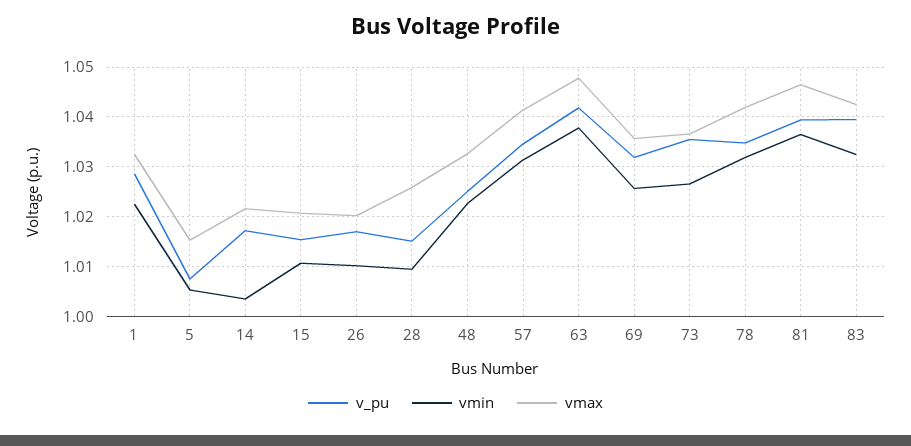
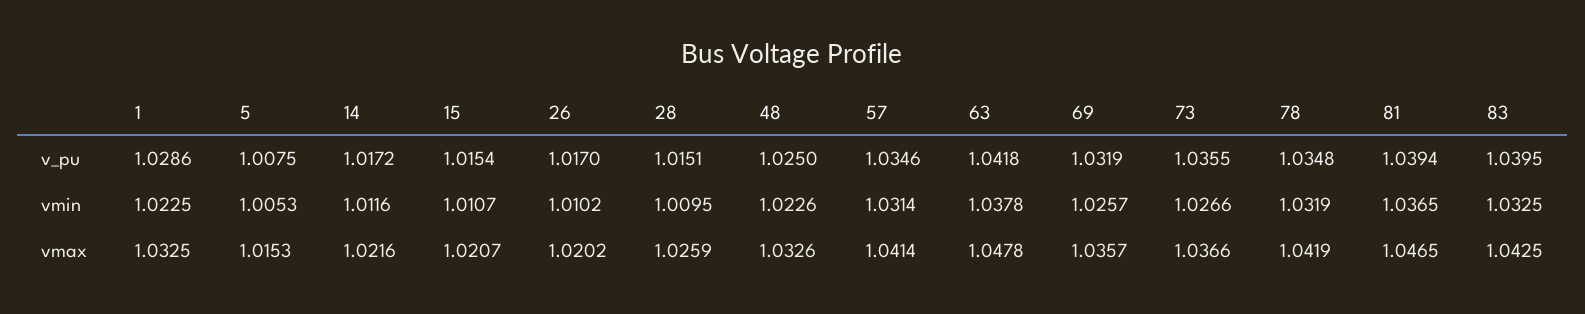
  {
    "v_pu": {
      "1": 1.0286,
      "5": 1.0075,
      "14": 1.0172,
      "15": 1.0154,
      "26": 1.017,
      "28": 1.0151,
      "48": 1.025,
      "57": 1.0346,
      "63": 1.0418,
      "69": 1.0319,
      "73": 1.0355,
      "78": 1.0348,
      "81": 1.0394,
      "83": 1.0395
    },
    "vmin": {
      "1": 1.0225,
      "5": 1.0053,
-     "14": 1.004,
+     "14": 1.0116,
      "15": 1.0107,
      "26": 1.0102,
      "28": 1.0095,
      "48": 1.0226,
      "57": 1.0314,
      "63": 1.0378,
      "69": 1.0257,
      "73": 1.0266,
      "78": 1.0319,
      "81": 1.0365,
      "83": 1.0325
    },
    "vmax": {
      "1": 1.0325,
      "5": 1.0153,
      "14": 1.0216,
      "15": 1.0207,
      "26": 1.0202,
      "28": 1.0259,
      "48": 1.0326,
      "57": 1.0414,
      "63": 1.0478,
      "69": 1.0357,
      "73": 1.0366,
      "78": 1.0419,
      "81": 1.0465,
      "83": 1.0425
    }
  }

